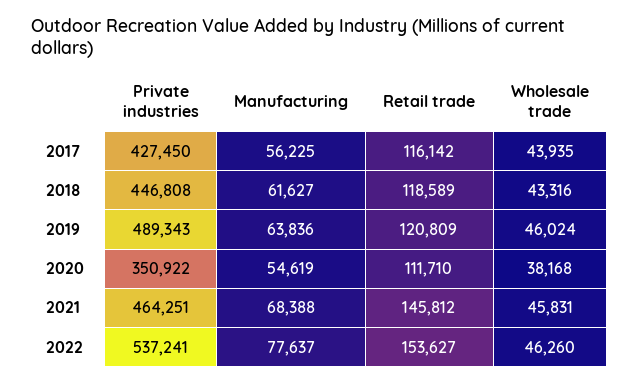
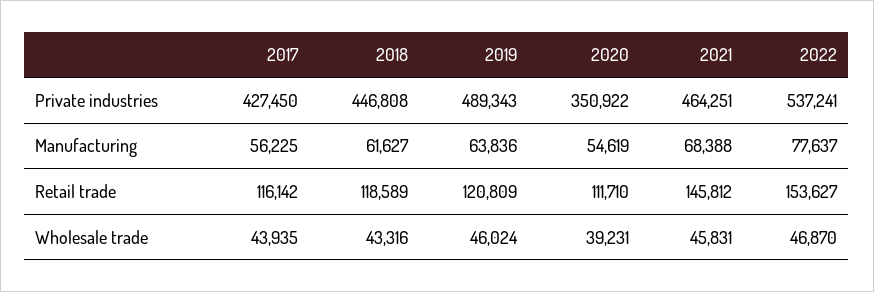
  {
    "Private industries": {
      "2017": 427450,
      "2018": 446808,
      "2019": 489343,
      "2020": 350922,
      "2021": 464251,
      "2022": 537241
    },
    "Manufacturing": {
      "2017": 56225,
      "2018": 61627,
      "2019": 63836,
      "2020": 54619,
      "2021": 68388,
      "2022": 77637
    },
    "Retail trade": {
      "2017": 116142,
      "2018": 118589,
      "2019": 120809,
      "2020": 111710,
      "2021": 145812,
      "2022": 153627
    },
    "Wholesale trade": {
      "2017": 43935,
      "2018": 43316,
      "2019": 46024,
-     "2020": 38168,
+     "2020": 39231,
      "2021": 45831,
-     "2022": 46260
+     "2022": 46870
    }
  }

